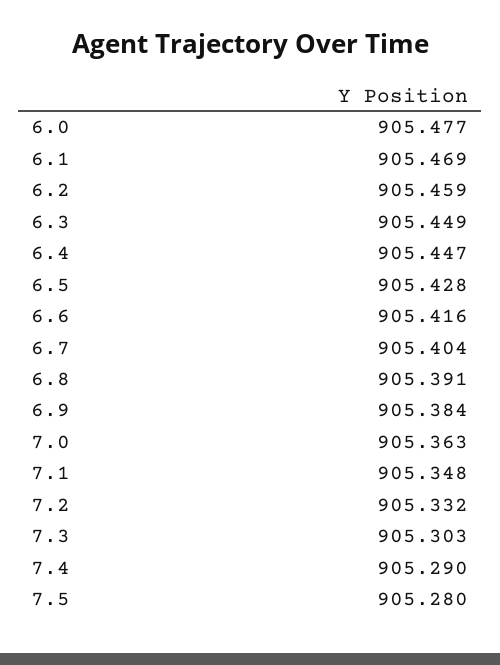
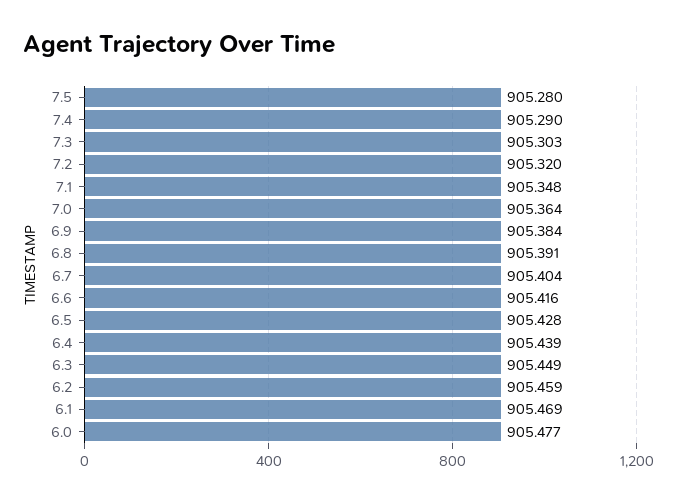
  {
    "6.0": 905.477,
    "6.1": 905.469,
    "6.2": 905.459,
    "6.3": 905.449,
-   "6.4": 905.447,
+   "6.4": 905.439,
    "6.5": 905.428,
    "6.6": 905.416,
    "6.7": 905.404,
    "6.8": 905.391,
    "6.9": 905.384,
-   "7.0": 905.363,
+   "7.0": 905.364,
    "7.1": 905.348,
-   "7.2": 905.332,
+   "7.2": 905.32,
    "7.3": 905.303,
    "7.4": 905.29,
    "7.5": 905.28
  }

